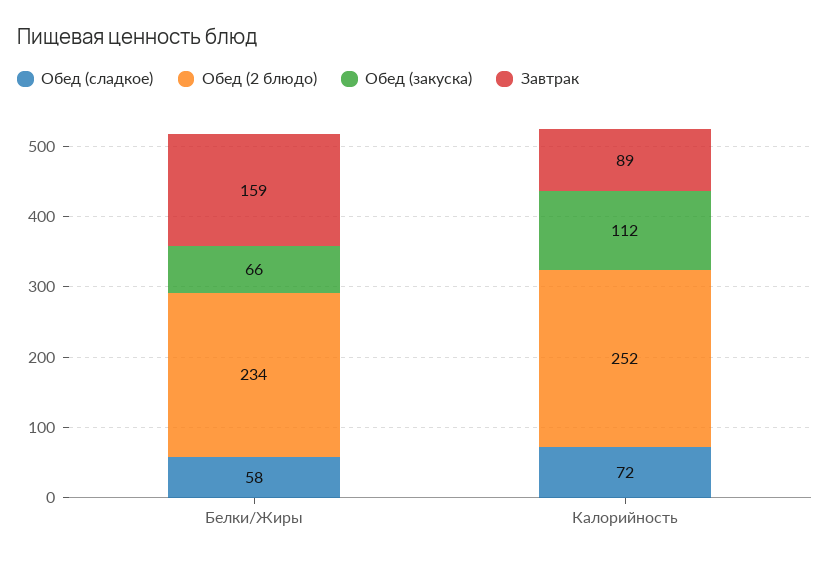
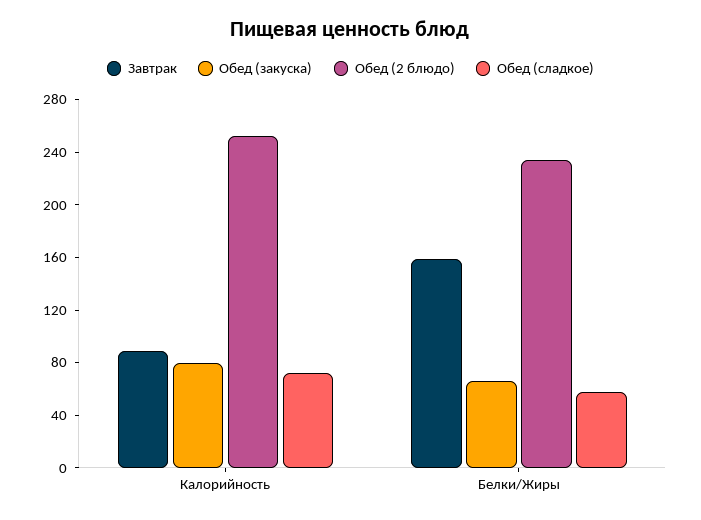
  {
    "Обед (сладкое)": {
      "Белки/Жиры": 58,
      "Калорийность": 72
    },
    "Обед (2 блюдо)": {
      "Белки/Жиры": 234,
      "Калорийность": 252
    },
    "Обед (закуска)": {
      "Белки/Жиры": 66,
-     "Калорийность": 112
+     "Калорийность": 80
    },
    "Завтрак": {
      "Белки/Жиры": 159,
      "Калорийность": 89
    }
  }

